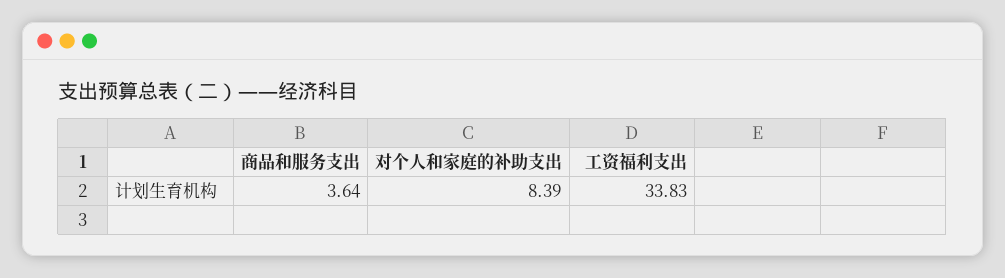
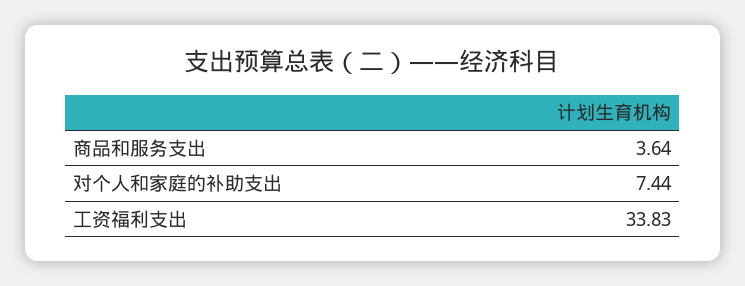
  {
    "商品和服务支出": 3.64,
-   "对个人和家庭的补助支出": 8.39,
+   "对个人和家庭的补助支出": 7.44,
    "工资福利支出": 33.83
  }

